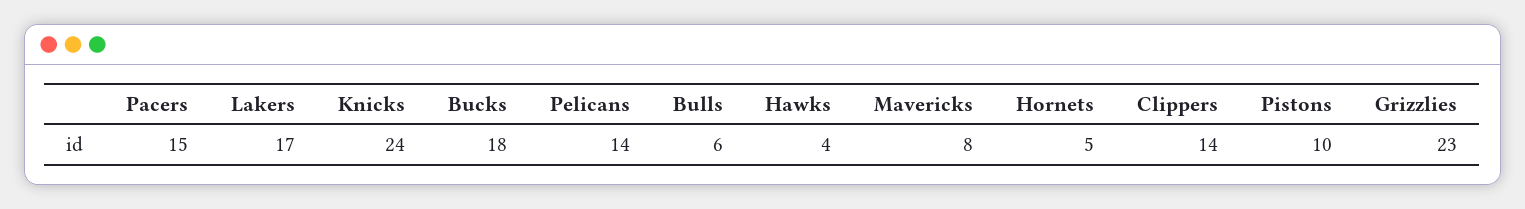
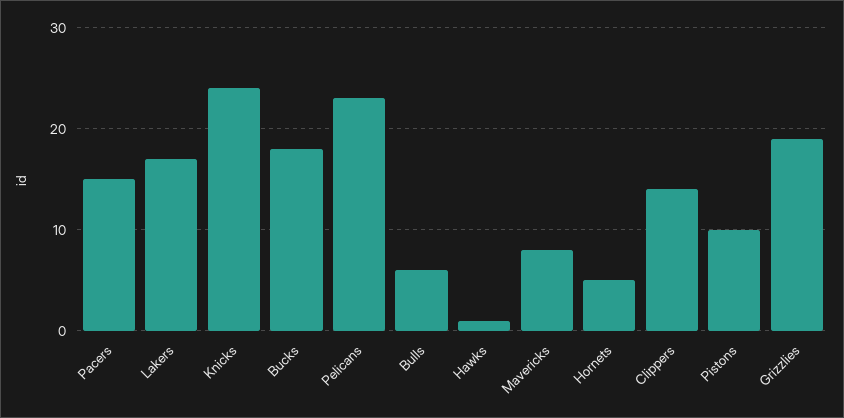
  {
    "Pacers": 15,
    "Lakers": 17,
    "Knicks": 24,
    "Bucks": 18,
-   "Pelicans": 14,
+   "Pelicans": 23,
    "Bulls": 6,
-   "Hawks": 4,
+   "Hawks": 1,
    "Mavericks": 8,
    "Hornets": 5,
    "Clippers": 14,
    "Pistons": 10,
-   "Grizzlies": 23
+   "Grizzlies": 19
  }

